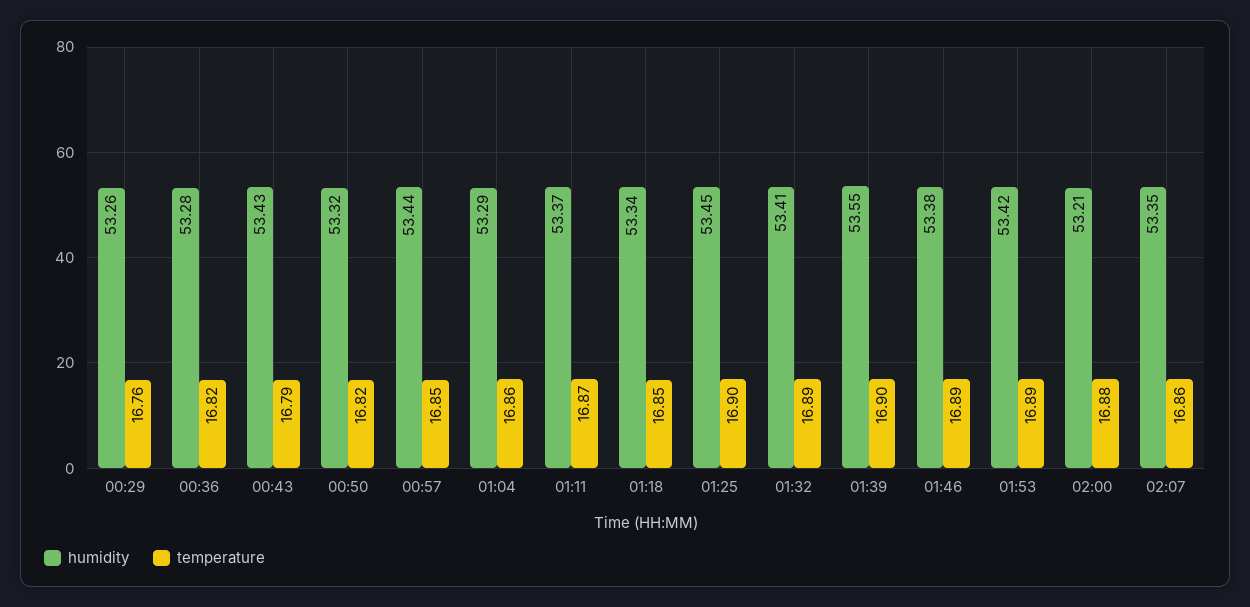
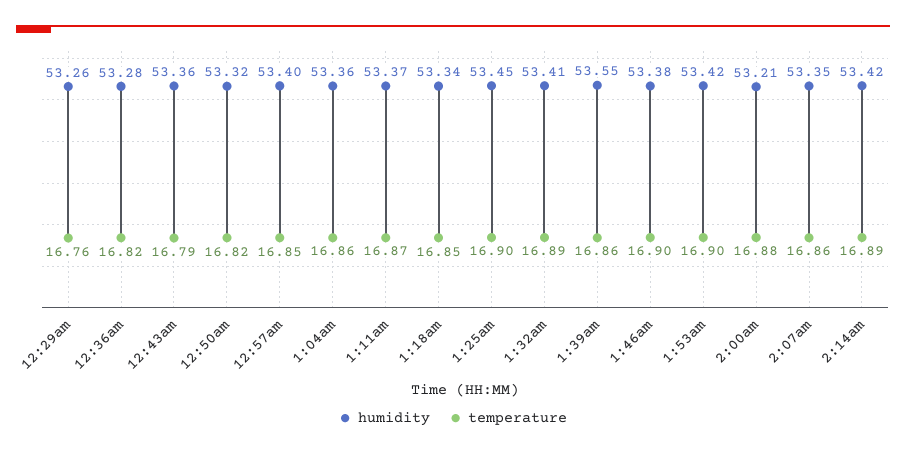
  {
    "humidity": {
      "00:29": 53.26,
      "00:36": 53.28,
-     "00:43": 53.43,
+     "00:43": 53.36,
      "00:50": 53.32,
-     "00:57": 53.44,
+     "00:57": 53.4,
-     "01:04": 53.29,
+     "01:04": 53.36,
      "01:11": 53.37,
      "01:18": 53.34,
      "01:25": 53.45,
      "01:32": 53.41,
      "01:39": 53.55,
      "01:46": 53.38,
      "01:53": 53.42,
      "02:00": 53.21,
-     "02:07": 53.35
+     "02:07": 53.35,
+     "2:14am": 53.42
    },
    "temperature": {
      "00:29": 16.76,
      "00:36": 16.82,
      "00:43": 16.79,
      "00:50": 16.82,
      "00:57": 16.85,
      "01:04": 16.86,
      "01:11": 16.87,
      "01:18": 16.85,
      "01:25": 16.9,
      "01:32": 16.89,
-     "01:39": 16.9,
+     "01:39": 16.86,
-     "01:46": 16.89,
+     "01:46": 16.9,
-     "01:53": 16.89,
+     "01:53": 16.9,
      "02:00": 16.88,
-     "02:07": 16.86
+     "02:07": 16.86,
+     "2:14am": 16.89
    }
  }

